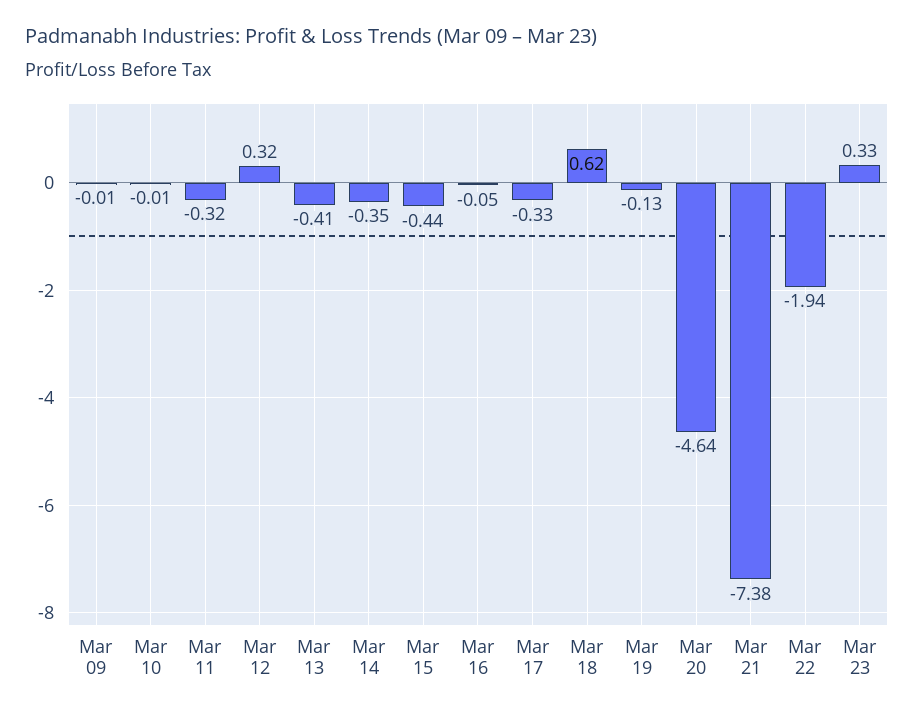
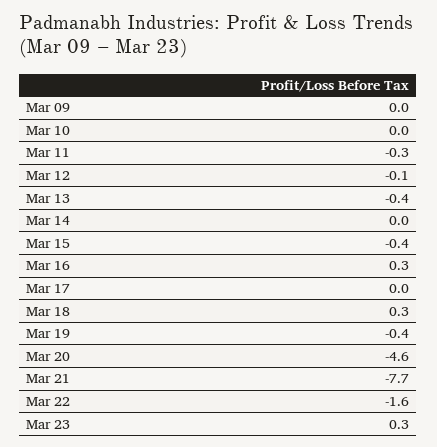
  {
    "Mar 09": -0.01,
    "Mar 10": -0.01,
    "Mar 11": -0.32,
-   "Mar 12": 0.32,
+   "Mar 12": -0.1,
    "Mar 13": -0.41,
-   "Mar 14": -0.35,
+   "Mar 14": 0,
    "Mar 15": -0.44,
-   "Mar 16": -0.05,
+   "Mar 16": 0.3,
-   "Mar 17": -0.33,
+   "Mar 17": 0,
-   "Mar 18": 0.62,
+   "Mar 18": 0.3,
-   "Mar 19": -0.13,
+   "Mar 19": -0.4,
    "Mar 20": -4.64,
-   "Mar 21": -7.38,
+   "Mar 21": -7.7,
-   "Mar 22": -1.94,
+   "Mar 22": -1.6,
    "Mar 23": 0.33
  }

